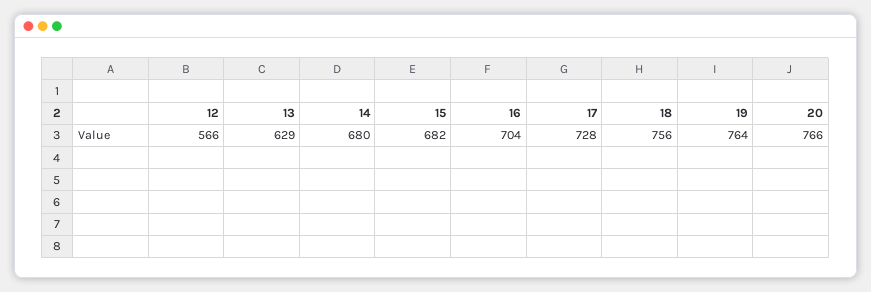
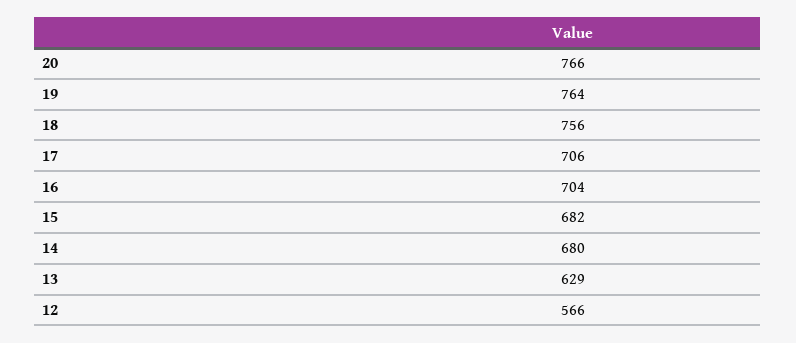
  {
    "12": 566,
    "13": 629,
    "14": 680,
    "15": 682,
    "16": 704,
-   "17": 728,
+   "17": 706,
    "18": 756,
    "19": 764,
    "20": 766
  }

